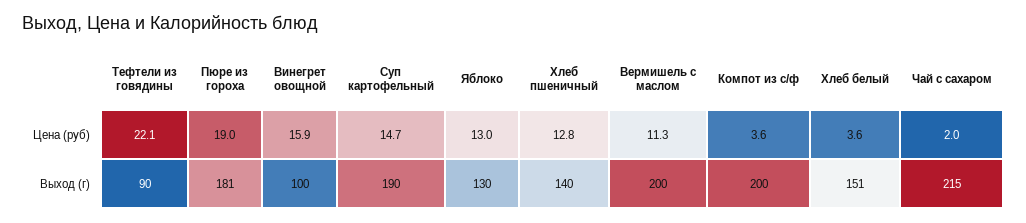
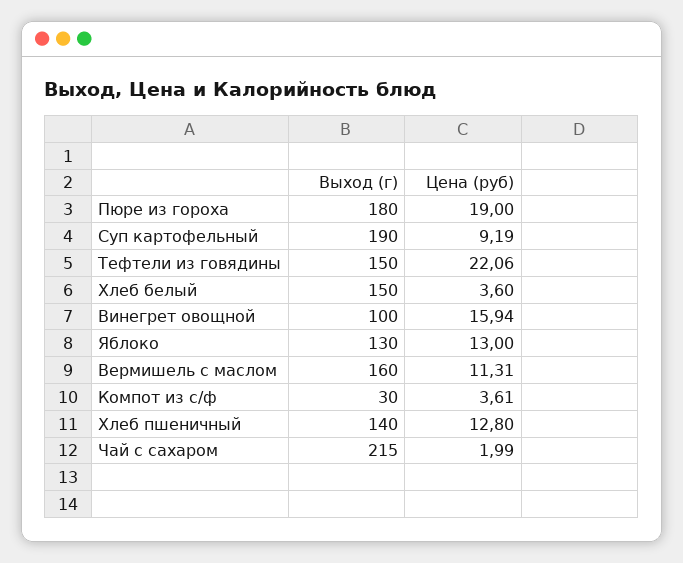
  {
    "Тефтели из говядины": {
      "Цена (руб)": 22.06,
-     "Выход (г)": 90
+     "Выход (г)": 150
    },
    "Пюре из гороха": {
      "Цена (руб)": 19,
-     "Выход (г)": 181
+     "Выход (г)": 180
    },
    "Винегрет овощной": {
      "Цена (руб)": 15.94,
      "Выход (г)": 100
    },
    "Суп картофельный": {
-     "Цена (руб)": 14.7,
+     "Цена (руб)": 9.19,
      "Выход (г)": 190
    },
    "Яблоко": {
      "Цена (руб)": 13,
      "Выход (г)": 130
    },
    "Хлеб пшеничный": {
      "Цена (руб)": 12.8,
      "Выход (г)": 140
    },
    "Вермишель с маслом": {
      "Цена (руб)": 11.31,
-     "Выход (г)": 200
+     "Выход (г)": 160
    },
    "Компот из с/ф": {
      "Цена (руб)": 3.61,
-     "Выход (г)": 200
+     "Выход (г)": 30
    },
    "Хлеб белый": {
      "Цена (руб)": 3.6,
-     "Выход (г)": 151
+     "Выход (г)": 150
    },
    "Чай с сахаром": {
      "Цена (руб)": 1.99,
      "Выход (г)": 215
    }
  }

